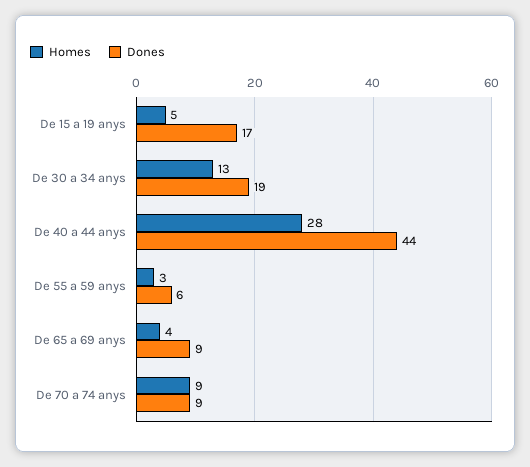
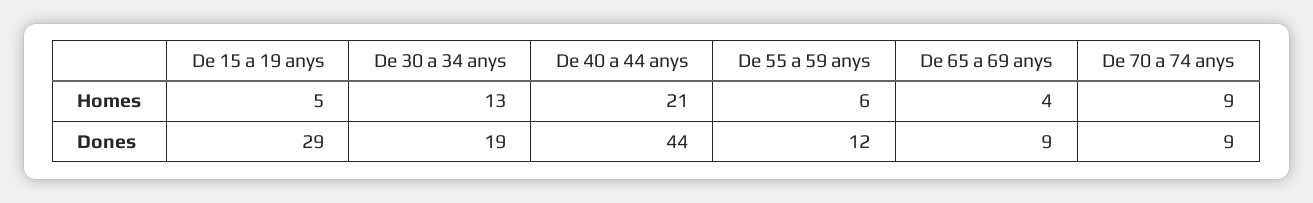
  {
    "Homes": {
      "De 15 a 19 anys": 5,
      "De 30 a 34 anys": 13,
-     "De 40 a 44 anys": 28,
+     "De 40 a 44 anys": 21,
-     "De 55 a 59 anys": 3,
+     "De 55 a 59 anys": 6,
      "De 65 a 69 anys": 4,
      "De 70 a 74 anys": 9
    },
    "Dones": {
-     "De 15 a 19 anys": 17,
+     "De 15 a 19 anys": 29,
      "De 30 a 34 anys": 19,
      "De 40 a 44 anys": 44,
-     "De 55 a 59 anys": 6,
+     "De 55 a 59 anys": 12,
      "De 65 a 69 anys": 9,
      "De 70 a 74 anys": 9
    }
  }

